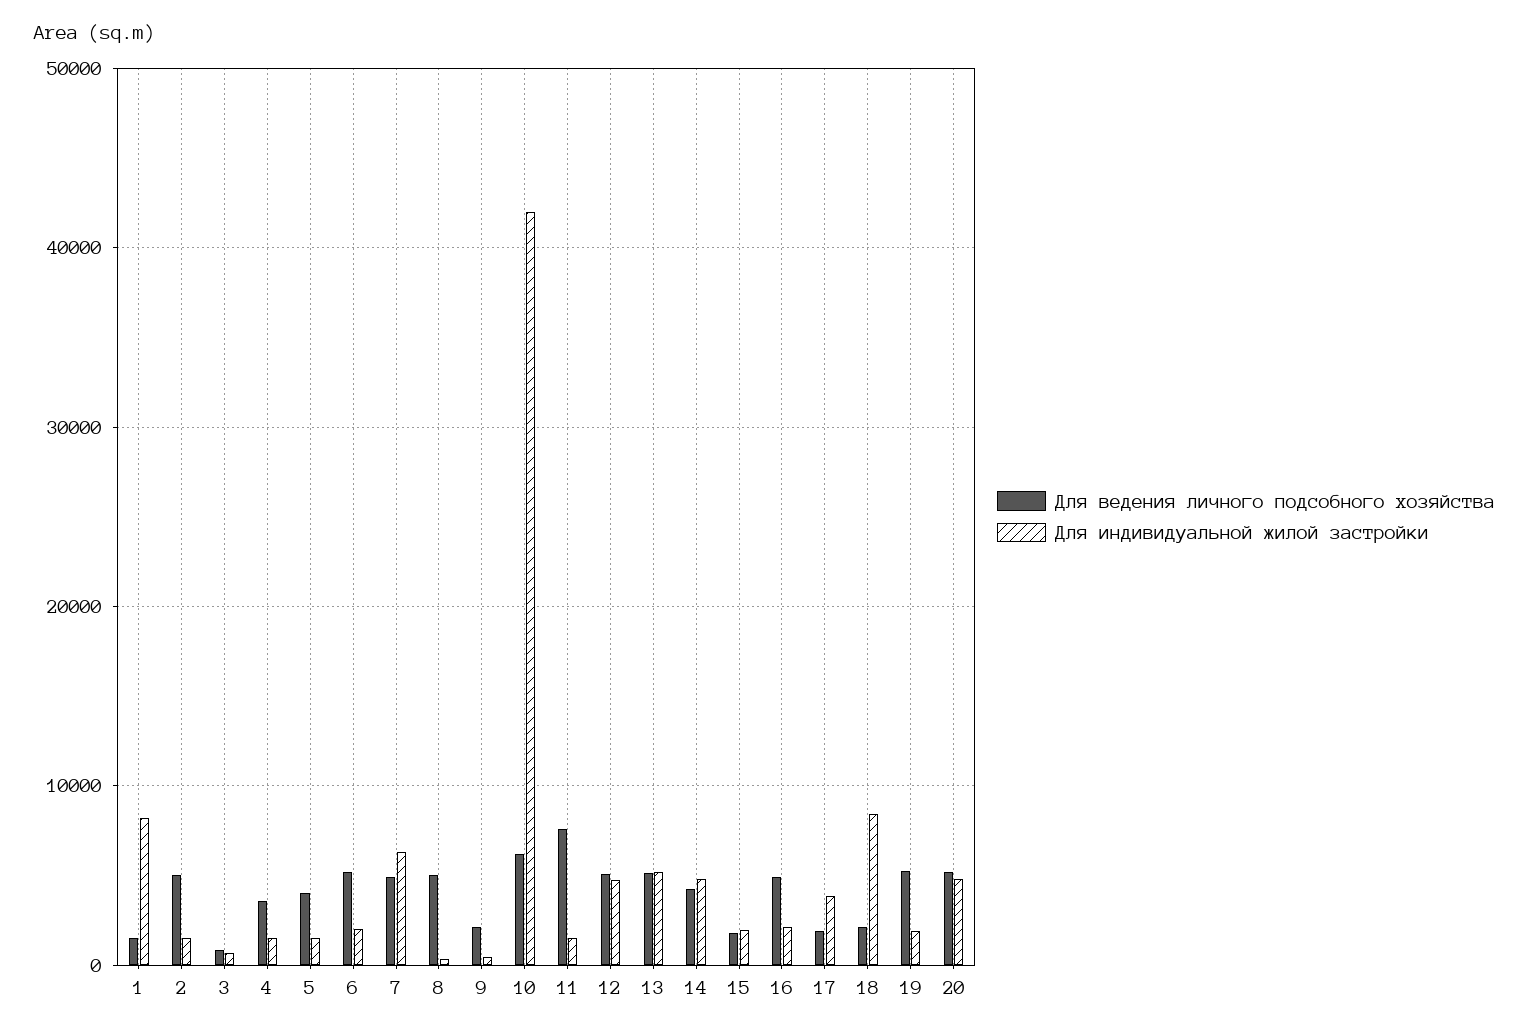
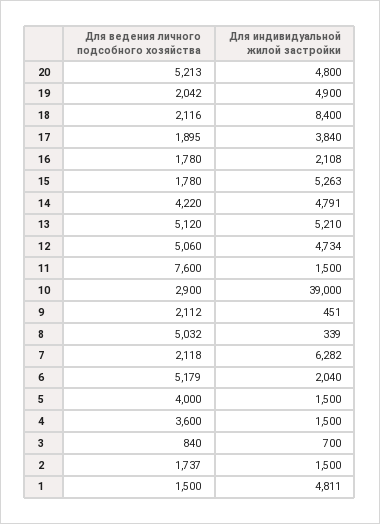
  {
    "Для ведения личного подсобного хозяйства": {
      "1": 1500,
-     "2": 5000,
+     "2": 1737,
      "3": 840,
      "4": 3600,
      "5": 4000,
      "6": 5179,
-     "7": 5000,
+     "7": 2118,
      "8": 5032,
      "9": 2112,
-     "10": 6000,
+     "10": 2900,
      "11": 7600,
      "12": 5060,
      "13": 5120,
      "14": 4220,
      "15": 1780,
-     "16": 5000,
+     "16": 1780,
      "17": 1895,
      "18": 2116,
-     "19": 5000,
+     "19": 2042,
      "20": 5213
    },
    "Для индивидуальной жилой застройки": {
-     "1": 8000,
+     "1": 4811,
      "2": 1500,
      "3": 700,
      "4": 1500,
      "5": 1500,
      "6": 2040,
      "7": 6282,
      "8": 339,
      "9": 451,
-     "10": 42000,
+     "10": 39000,
      "11": 1500,
      "12": 4734,
      "13": 5210,
      "14": 4791,
-     "15": 2000,
+     "15": 5263,
      "16": 2108,
      "17": 3840,
      "18": 8400,
-     "19": 2000,
+     "19": 4900,
      "20": 4800
    }
  }

